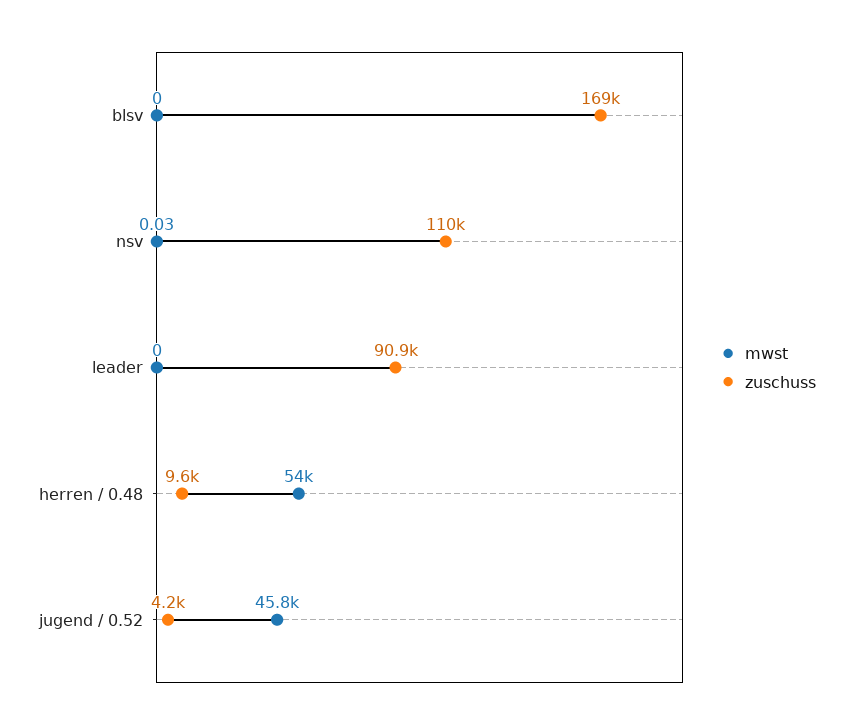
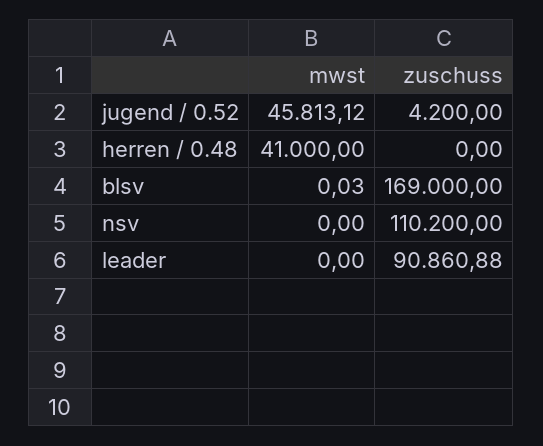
  {
    "mwst": {
-     "blsv": 0,
+     "blsv": 0.03,
-     "nsv": 0.03,
+     "nsv": 0,
      "leader": 0,
-     "herren / 0.48": 54000,
+     "herren / 0.48": 41000,
      "jugend / 0.52": 45813.12
    },
    "zuschuss": {
      "blsv": 169000,
      "nsv": 110200,
      "leader": 90860.88,
-     "herren / 0.48": 9600,
+     "herren / 0.48": 0,
      "jugend / 0.52": 4200
    }
  }

